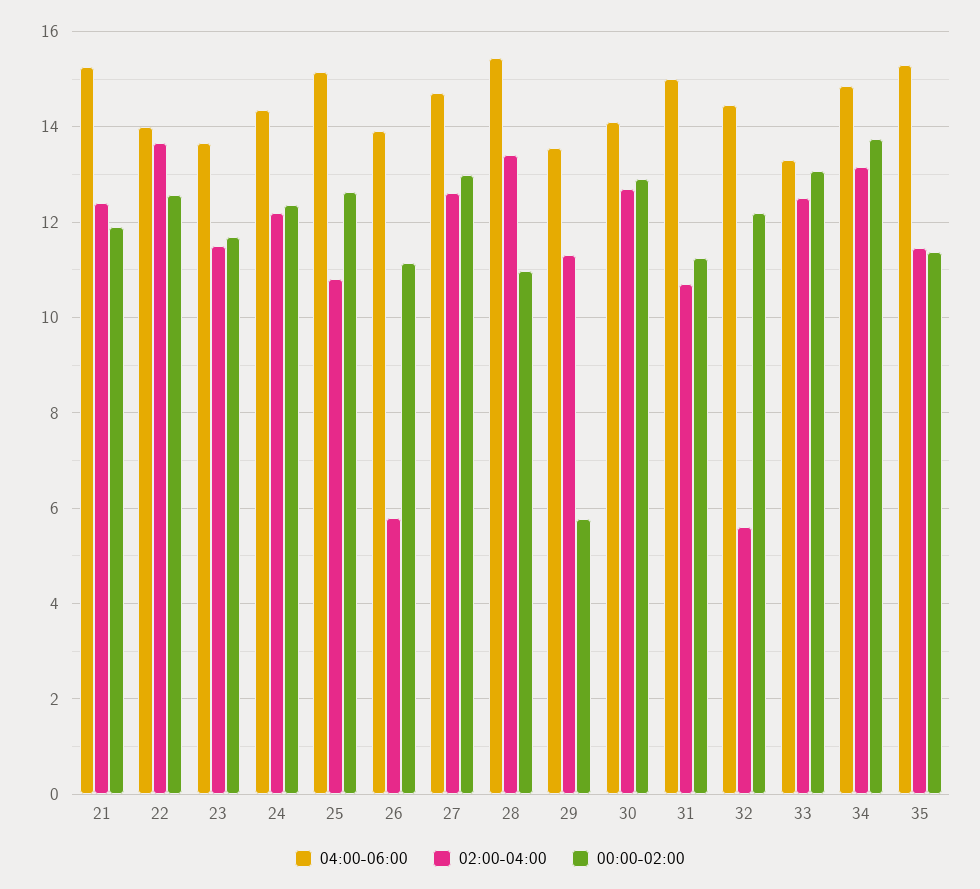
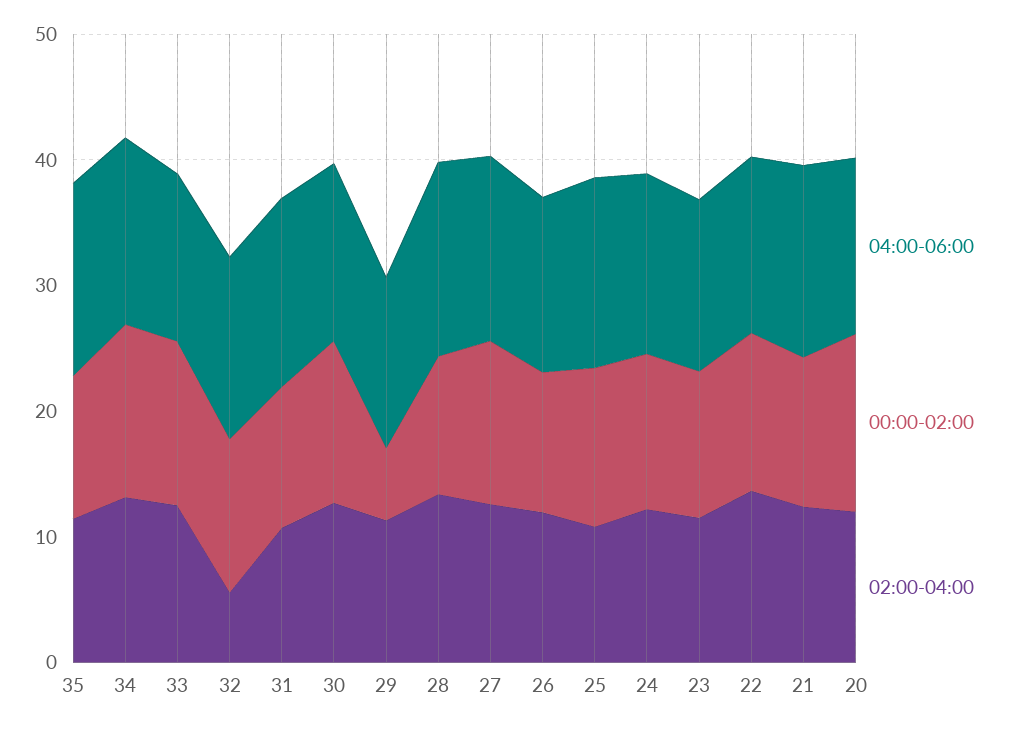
  {
    "04:00-06:00": {
      "21": 15.2,
      "22": 14,
      "23": 13.6,
      "24": 14.4,
      "25": 15.2,
      "26": 14,
      "27": 14.8,
      "28": 15.4,
      "29": 13.6,
      "30": 14.2,
      "31": 15,
      "32": 14.4,
      "33": 13.4,
      "34": 14.8,
-     "35": 15.4
+     "35": 15.4,
+     "20": 14
    },
    "02:00-04:00": {
      "21": 12.4,
      "22": 13.6,
      "23": 11.6,
      "24": 12.2,
      "25": 10.8,
-     "26": 5.8,
+     "26": 12,
      "27": 12.6,
      "28": 13.4,
      "29": 11.4,
      "30": 12.8,
      "31": 10.8,
      "32": 5.6,
      "33": 12.6,
      "34": 13.2,
-     "35": 11.4
+     "35": 11.4,
+     "20": 12
    },
    "00:00-02:00": {
      "21": 12,
      "22": 12.6,
      "23": 11.6,
      "24": 12.4,
      "25": 12.6,
      "26": 11.2,
      "27": 13,
      "28": 11,
      "29": 5.8,
      "30": 13,
      "31": 11.2,
      "32": 12.2,
      "33": 13,
      "34": 13.8,
-     "35": 11.4
+     "35": 11.4,
+     "20": 14
    }
  }

